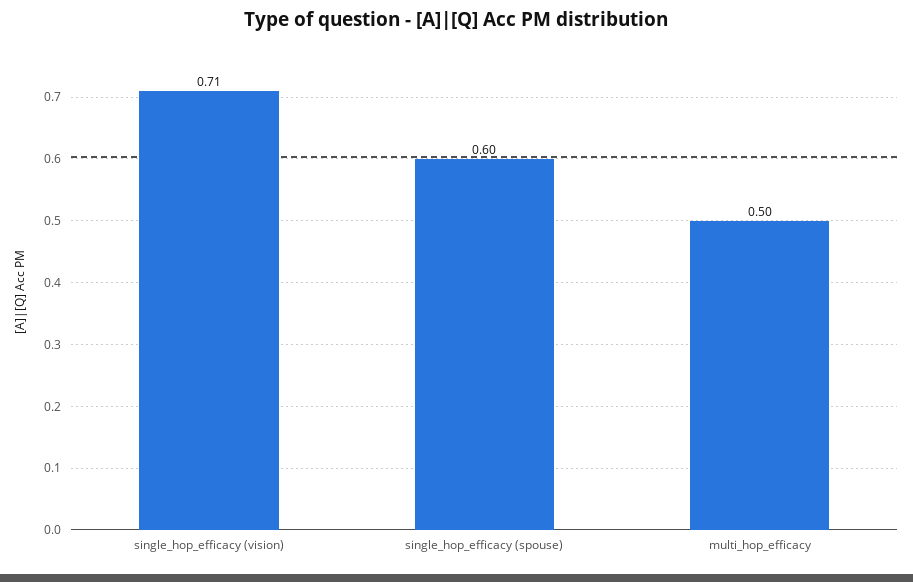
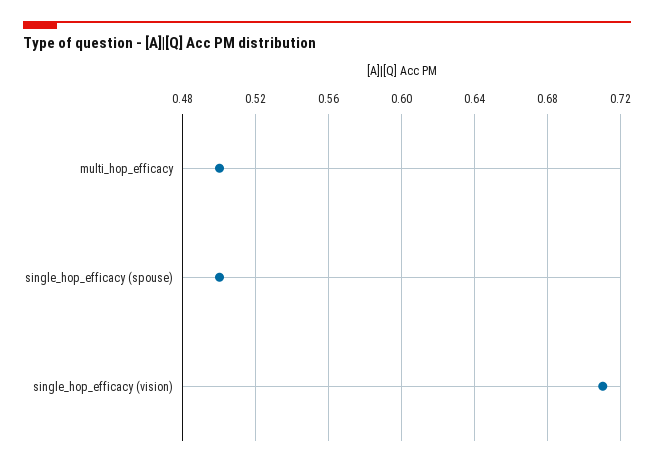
  {
    "single_hop_efficacy (vision)": 0.71,
-   "single_hop_efficacy (spouse)": 0.6,
+   "single_hop_efficacy (spouse)": 0.5,
    "multi_hop_efficacy": 0.5
  }

